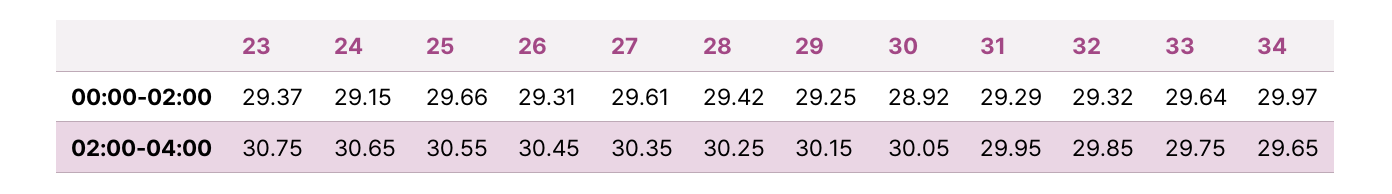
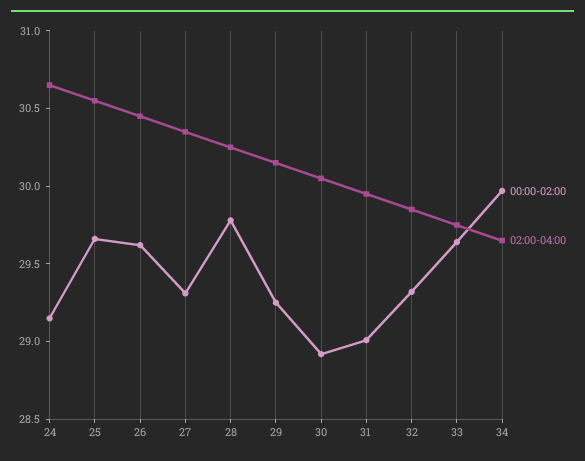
  {
    "00:00-02:00": {
-     "23": 29.37,
      "24": 29.15,
      "25": 29.66,
-     "26": 29.31,
+     "26": 29.6,
-     "27": 29.61,
+     "27": 29.3,
-     "28": 29.42,
+     "28": 29.8,
      "29": 29.25,
      "30": 28.92,
-     "31": 29.29,
+     "31": 29,
      "32": 29.32,
      "33": 29.64,
      "34": 29.97
    },
    "02:00-04:00": {
-     "23": 30.75,
      "24": 30.65,
      "25": 30.55,
      "26": 30.45,
      "27": 30.35,
      "28": 30.25,
      "29": 30.15,
      "30": 30.05,
      "31": 29.95,
      "32": 29.85,
      "33": 29.75,
      "34": 29.65
    }
  }

